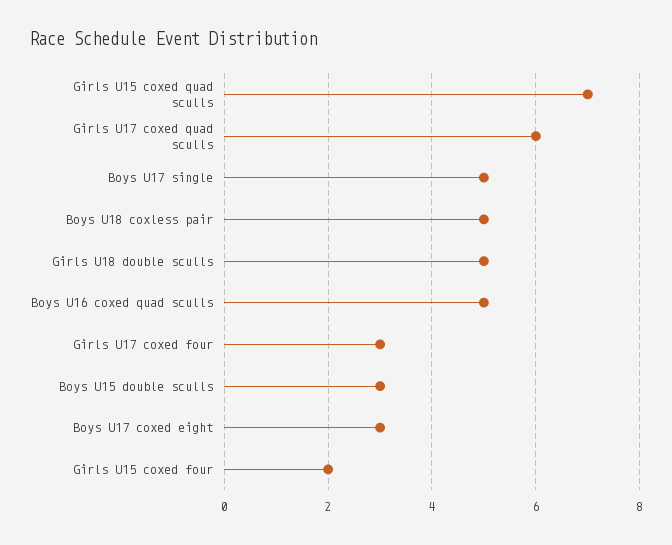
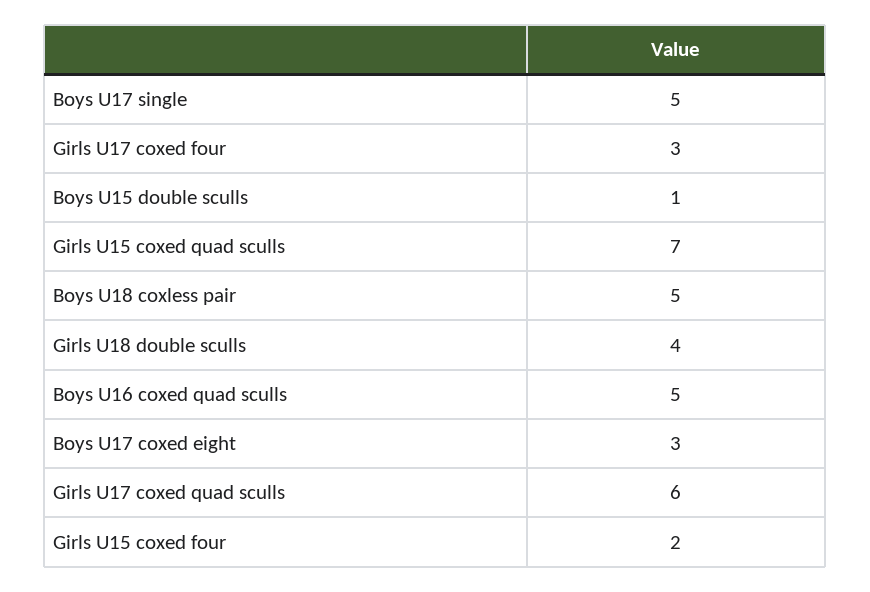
  {
    "Girls U15 coxed quad sculls": 7,
    "Girls U17 coxed quad sculls": 6,
    "Boys U17 single": 5,
    "Boys U18 coxless pair": 5,
-   "Girls U18 double sculls": 5,
+   "Girls U18 double sculls": 4,
    "Boys U16 coxed quad sculls": 5,
    "Girls U17 coxed four": 3,
-   "Boys U15 double sculls": 3,
+   "Boys U15 double sculls": 1,
    "Boys U17 coxed eight": 3,
    "Girls U15 coxed four": 2
  }

